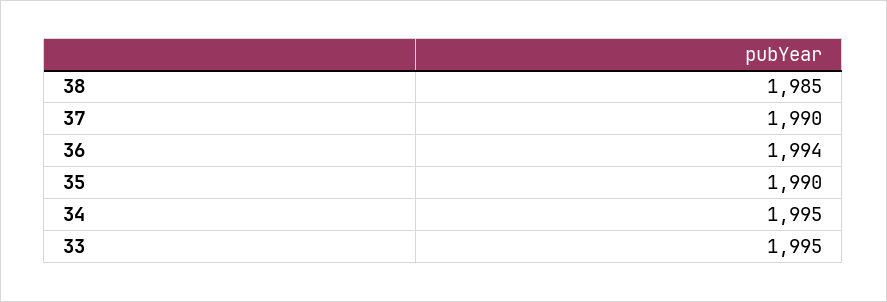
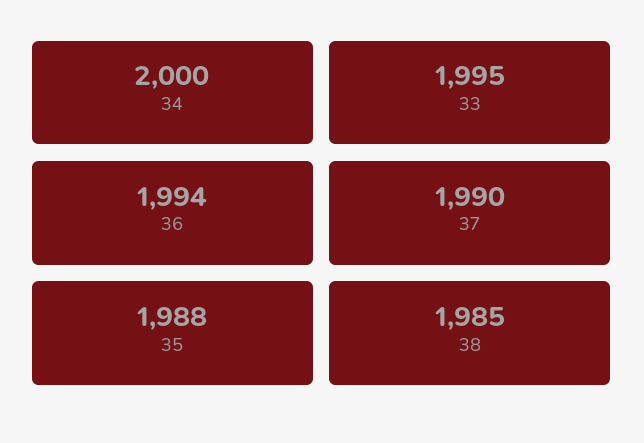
  {
    "38": 1985,
    "37": 1990,
    "36": 1994,
-   "35": 1990,
+   "35": 1988,
-   "34": 1995,
+   "34": 2000,
    "33": 1995
  }

